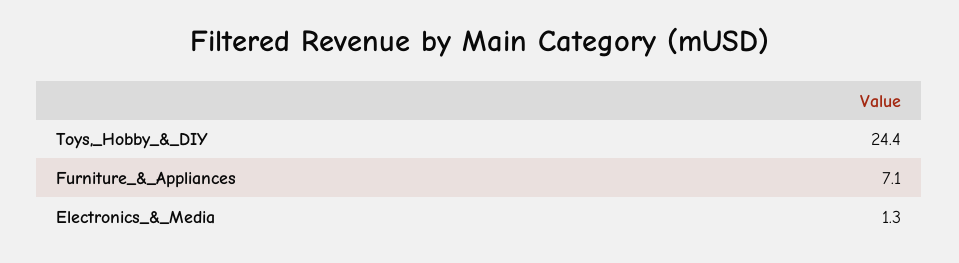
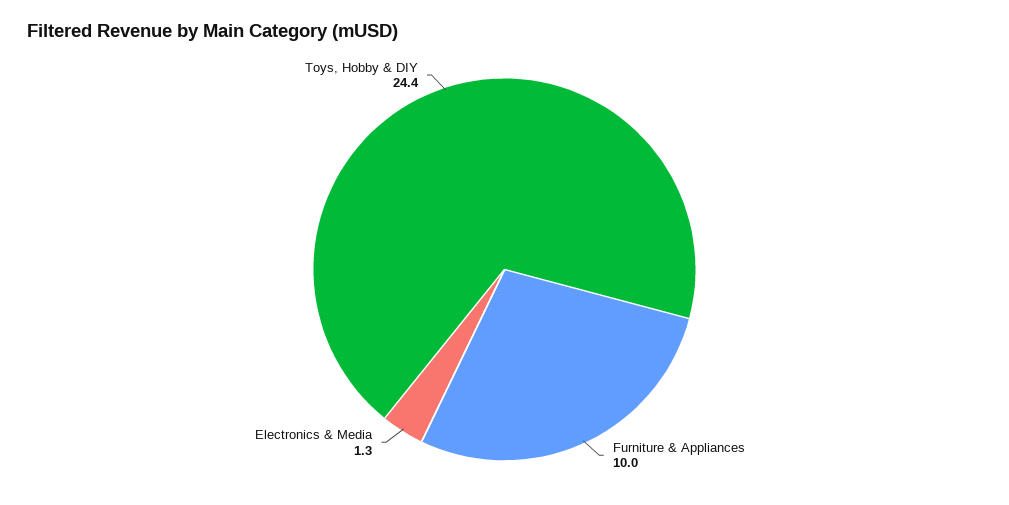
  {
    "Toys,_Hobby_&_DIY": 24.4,
-   "Furniture_&_Appliances": 7.1,
+   "Furniture_&_Appliances": 10,
    "Electronics_&_Media": 1.3
  }

